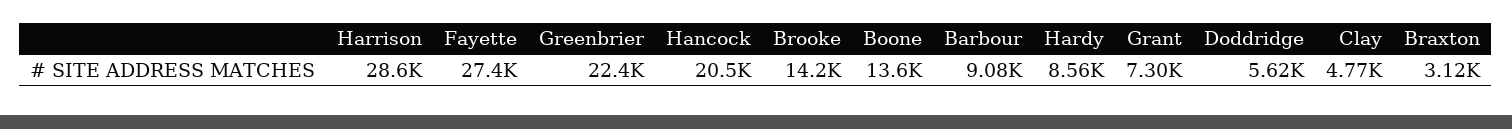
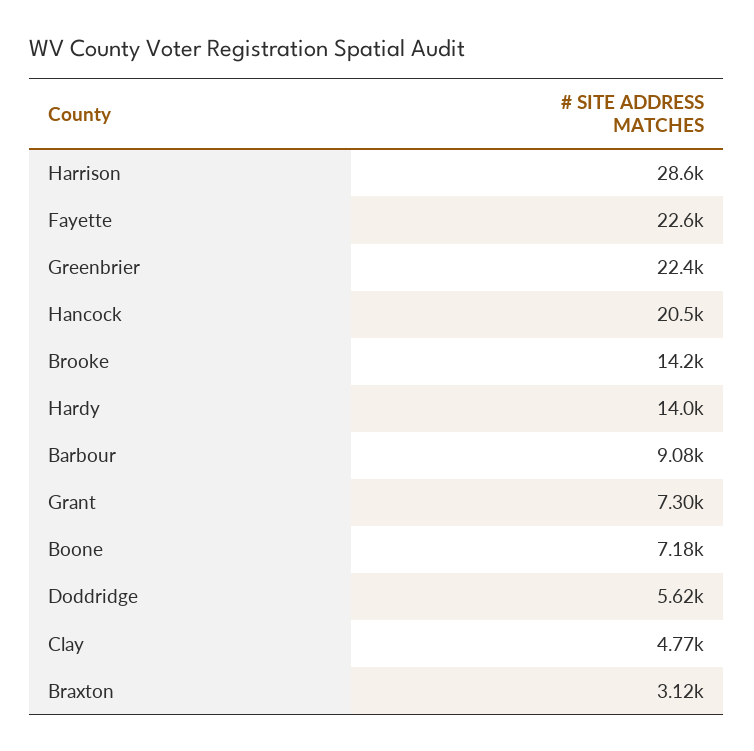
  {
    "Harrison": 28600,
-   "Fayette": 27400,
+   "Fayette": 22600,
    "Greenbrier": 22400,
    "Hancock": 20500,
    "Brooke": 14200,
-   "Boone": 13600,
+   "Boone": 7180,
    "Barbour": 9080,
-   "Hardy": 8560,
+   "Hardy": 14000,
    "Grant": 7300,
    "Doddridge": 5620,
    "Clay": 4770,
    "Braxton": 3120
  }

